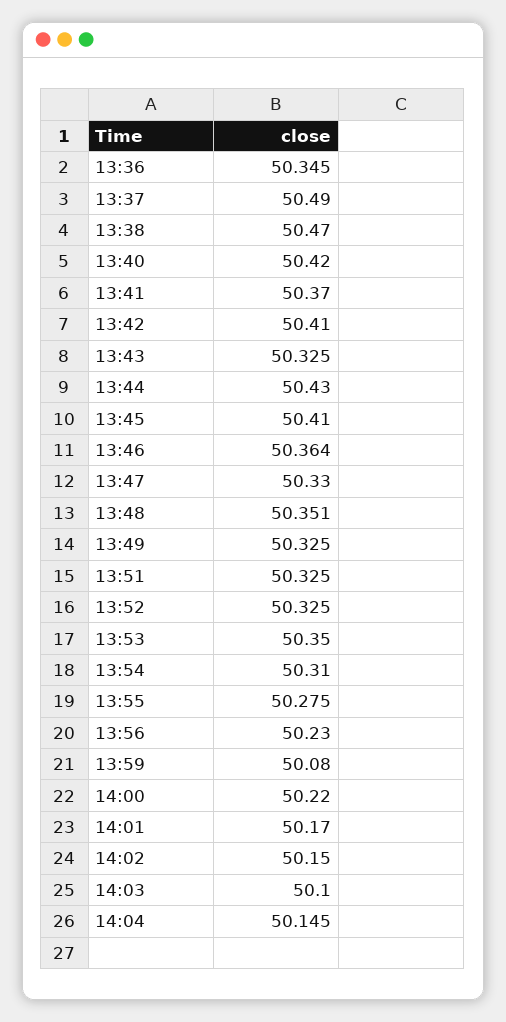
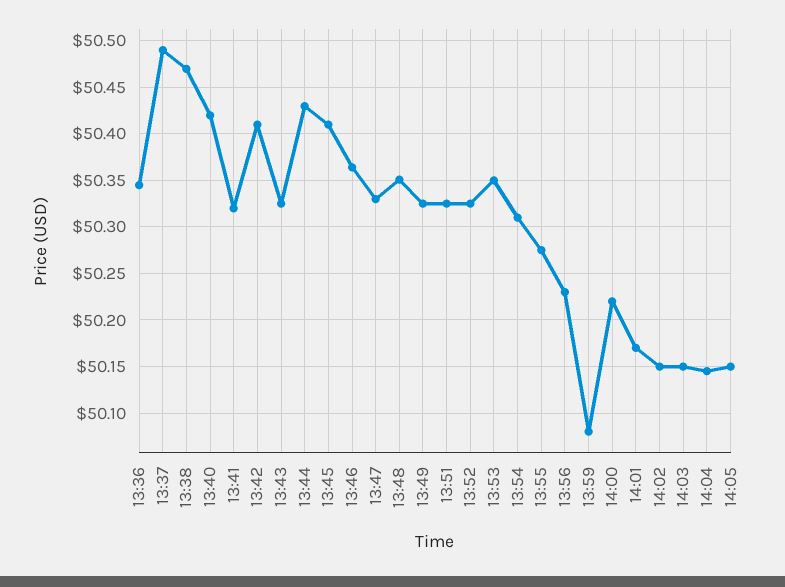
  {
    "13:36": 50.345,
    "13:37": 50.49,
    "13:38": 50.47,
    "13:40": 50.42,
-   "13:41": 50.37,
+   "13:41": 50.32,
    "13:42": 50.41,
    "13:43": 50.325,
    "13:44": 50.43,
    "13:45": 50.41,
    "13:46": 50.364,
    "13:47": 50.33,
    "13:48": 50.351,
    "13:49": 50.325,
    "13:51": 50.325,
    "13:52": 50.325,
    "13:53": 50.35,
    "13:54": 50.31,
    "13:55": 50.275,
    "13:56": 50.23,
    "13:59": 50.08,
    "14:00": 50.22,
    "14:01": 50.17,
    "14:02": 50.15,
-   "14:03": 50.1,
+   "14:03": 50.15,
-   "14:04": 50.145
+   "14:04": 50.145,
+   "14:05": 50.15
  }

